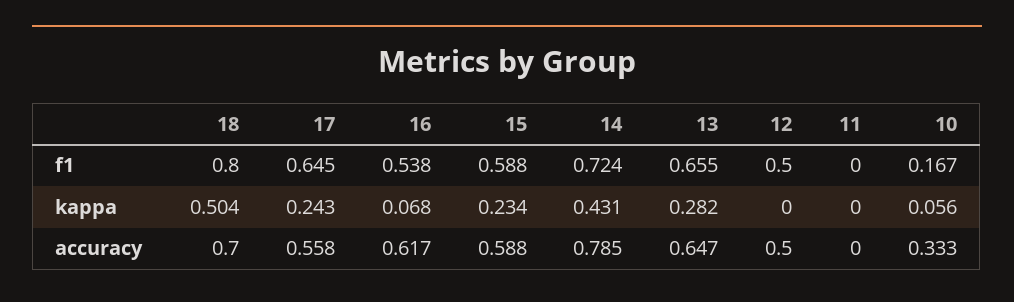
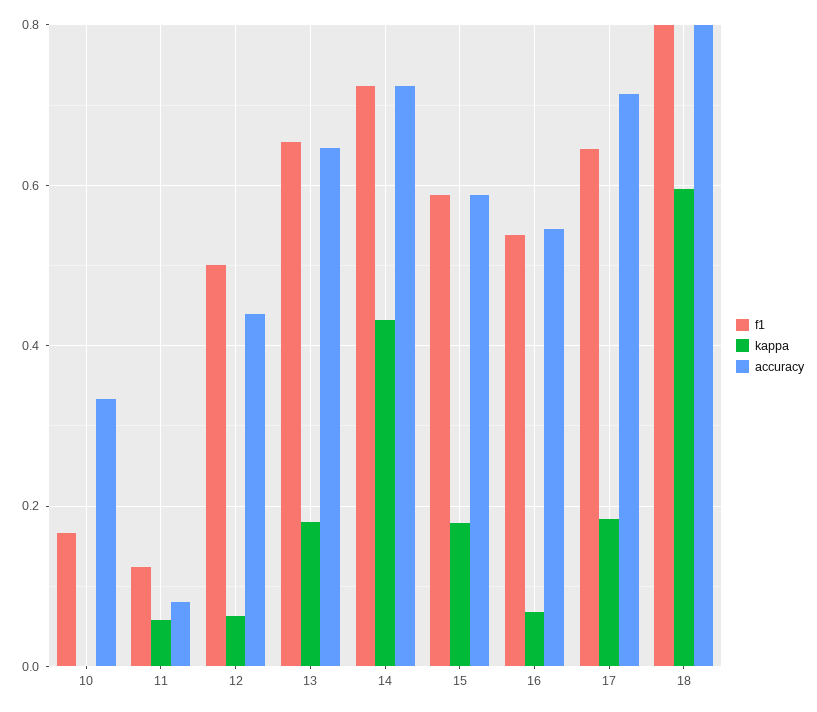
  {
    "f1": {
      "18": 0.8,
      "17": 0.645,
      "16": 0.538,
      "15": 0.588,
      "14": 0.724,
      "13": 0.655,
      "12": 0.5,
-     "11": 0,
+     "11": 0.12,
      "10": 0.167
    },
    "kappa": {
-     "18": 0.504,
+     "18": 0.6,
-     "17": 0.243,
+     "17": 0.18,
      "16": 0.068,
-     "15": 0.234,
+     "15": 0.18,
      "14": 0.431,
-     "13": 0.282,
+     "13": 0.18,
-     "12": 0,
+     "12": 0.06,
-     "11": 0,
+     "11": 0.06,
-     "10": 0.056
+     "10": 0
    },
    "accuracy": {
-     "18": 0.7,
+     "18": 0.8,
-     "17": 0.558,
+     "17": 0.72,
-     "16": 0.617,
+     "16": 0.54,
      "15": 0.588,
-     "14": 0.785,
+     "14": 0.72,
      "13": 0.647,
-     "12": 0.5,
+     "12": 0.44,
-     "11": 0,
+     "11": 0.08,
      "10": 0.333
    }
  }

